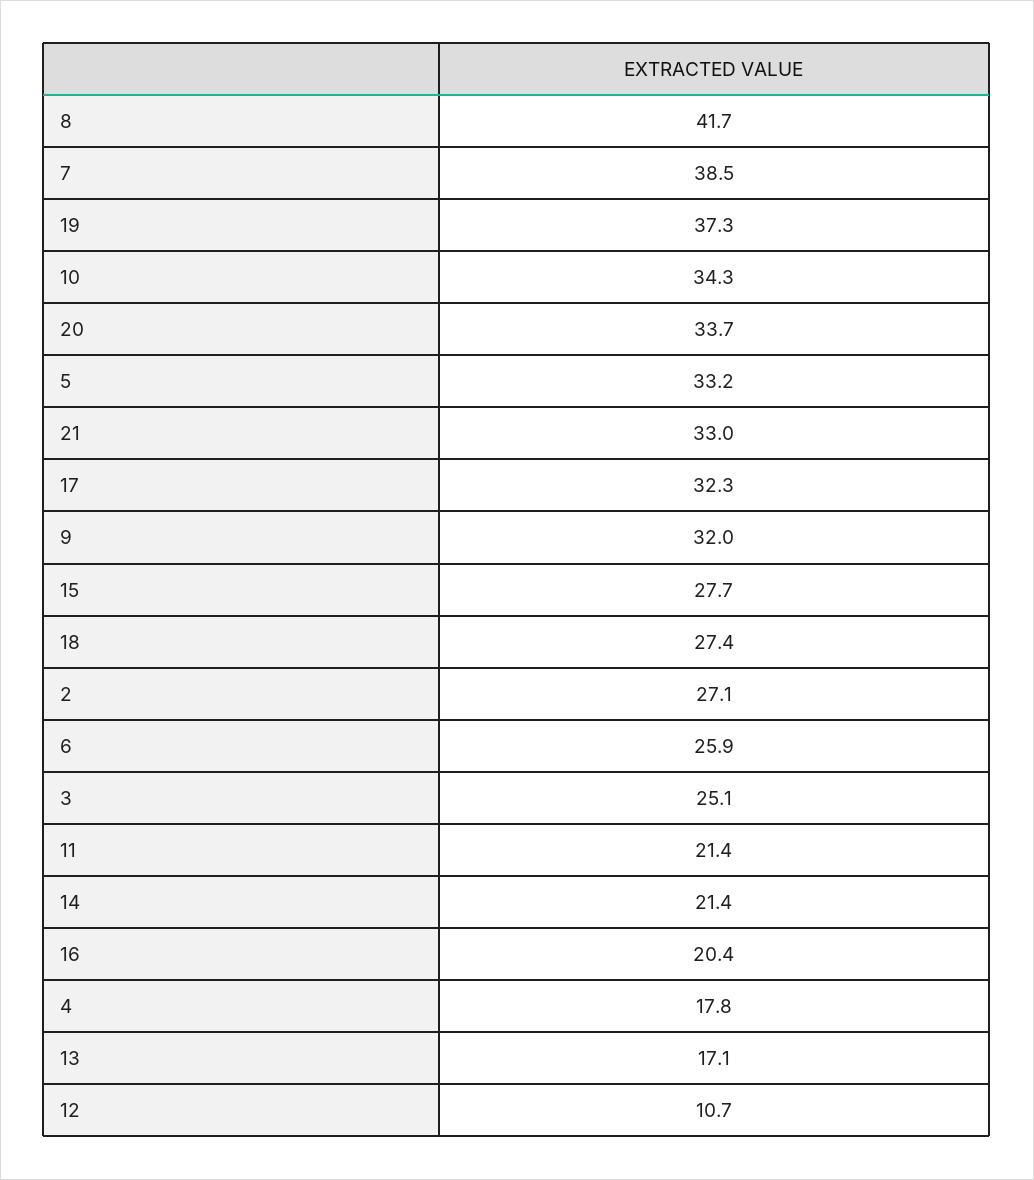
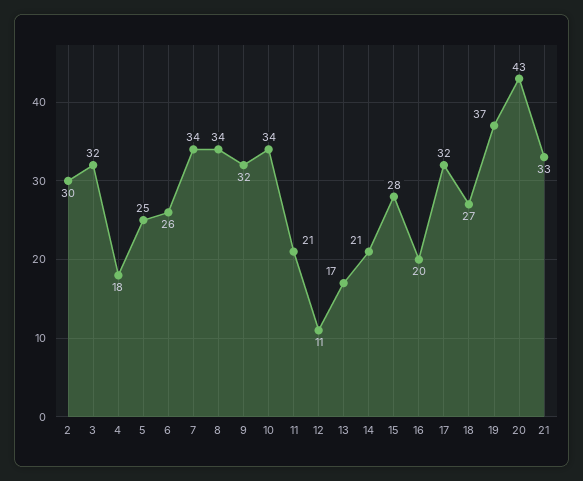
  {
-   "8": 41.7,
+   "8": 34,
-   "7": 38.5,
+   "7": 34,
    "19": 37.3,
    "10": 34.3,
-   "20": 33.7,
+   "20": 43,
-   "5": 33.2,
+   "5": 25,
    "21": 33,
    "17": 32.3,
    "9": 32,
    "15": 27.7,
    "18": 27.4,
-   "2": 27.1,
+   "2": 30,
    "6": 25.9,
-   "3": 25.1,
+   "3": 32,
    "11": 21.4,
    "14": 21.4,
    "16": 20.4,
    "4": 17.8,
    "13": 17.1,
    "12": 10.7
  }

